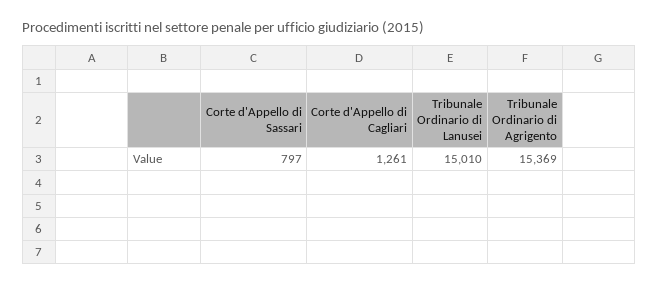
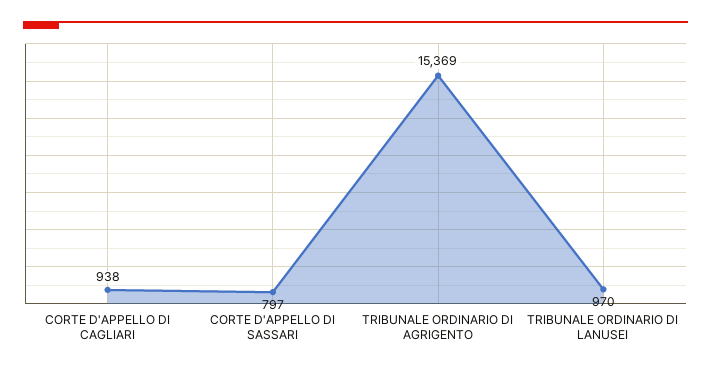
  {
    "Corte d'Appello di Sassari": 797,
-   "Corte d'Appello di Cagliari": 1261,
+   "Corte d'Appello di Cagliari": 938,
-   "Tribunale Ordinario di Lanusei": 15010,
+   "Tribunale Ordinario di Lanusei": 970,
    "Tribunale Ordinario di Agrigento": 15369
  }

